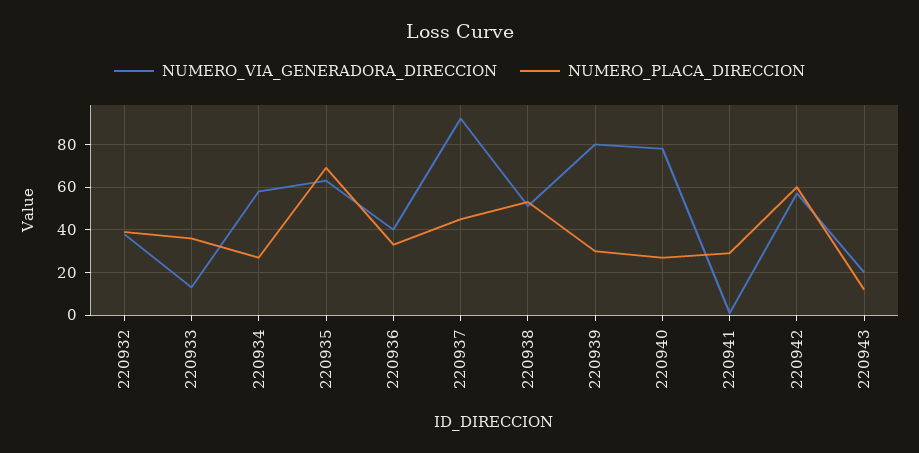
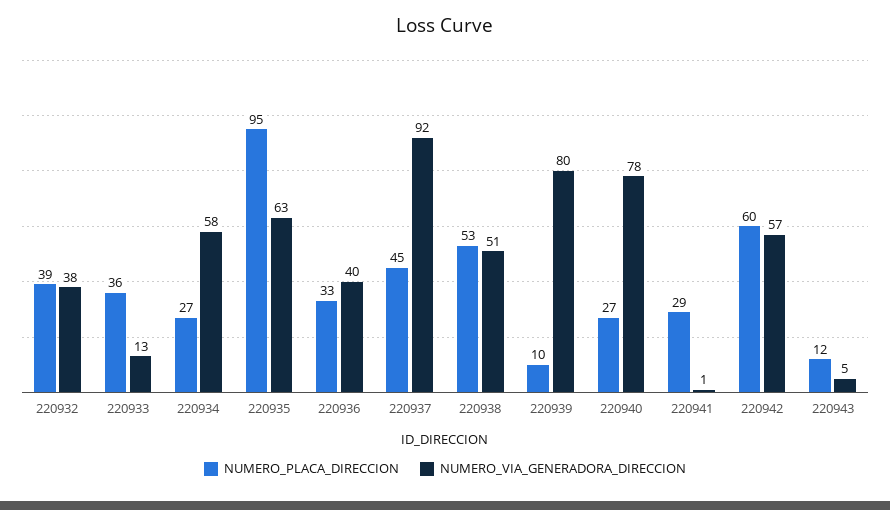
  {
    "NUMERO_VIA_GENERADORA_DIRECCION": {
      "220932": 38,
      "220933": 13,
      "220934": 58,
      "220935": 63,
      "220936": 40,
      "220937": 92,
      "220938": 51,
      "220939": 80,
      "220940": 78,
      "220941": 1,
      "220942": 57,
-     "220943": 20
+     "220943": 5
    },
    "NUMERO_PLACA_DIRECCION": {
      "220932": 39,
      "220933": 36,
      "220934": 27,
-     "220935": 70,
+     "220935": 95,
      "220936": 33,
      "220937": 45,
      "220938": 53,
-     "220939": 30,
+     "220939": 10,
      "220940": 27,
      "220941": 29,
      "220942": 60,
      "220943": 12
    }
  }

